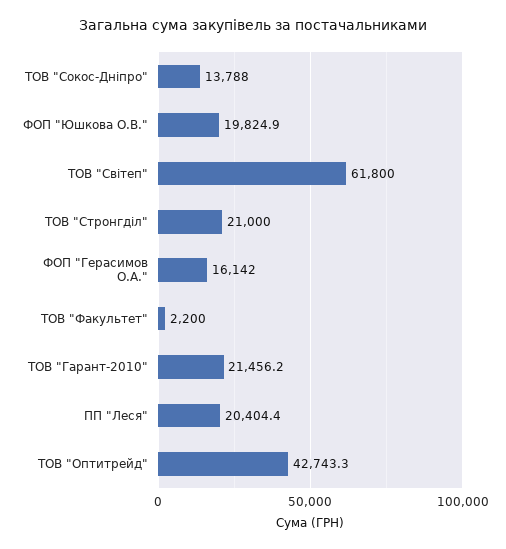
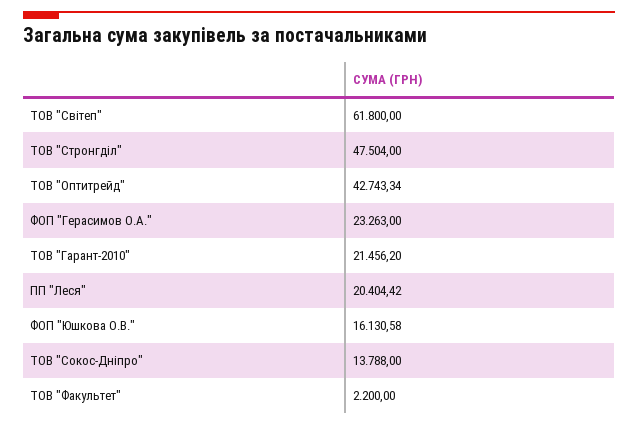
  {
    "ТОВ \"Сокос-Дніпро\"": 13788,
-   "ФОП \"Юшкова О.В.\"": 19824.9,
+   "ФОП \"Юшкова О.В.\"": 16130.58,
    "ТОВ \"Світеп\"": 61800,
-   "ТОВ \"Стронгділ\"": 21000,
+   "ТОВ \"Стронгділ\"": 47504,
-   "ФОП \"Герасимов О.А.\"": 16142,
+   "ФОП \"Герасимов О.А.\"": 23263,
    "ТОВ \"Факультет\"": 2200,
    "ТОВ \"Гарант-2010\"": 21456.2,
    "ПП \"Леся\"": 20404.42,
    "ТОВ \"Оптитрейд\"": 42743.34
  }

